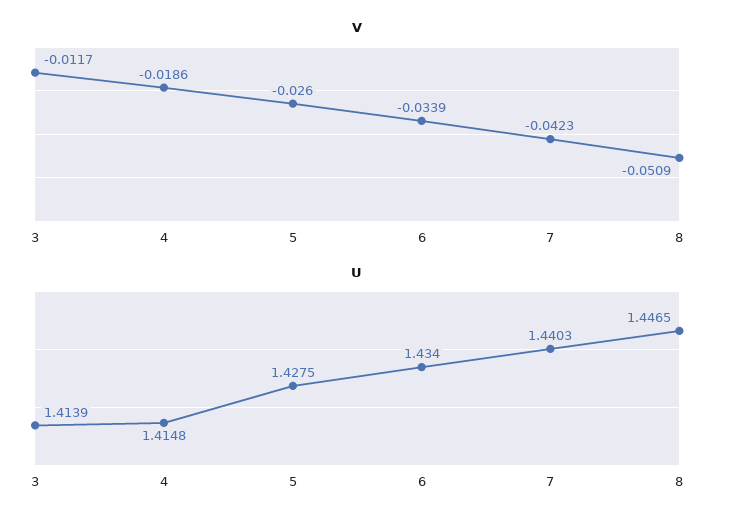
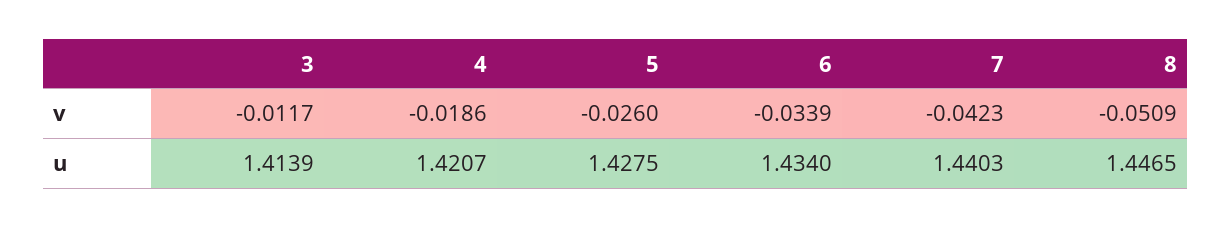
  {
    "V": {
      "3": -0.0117,
      "4": -0.0186,
      "5": -0.026,
      "6": -0.0339,
      "7": -0.0423,
      "8": -0.0509
    },
    "U": {
      "3": 1.4139,
-     "4": 1.4148,
+     "4": 1.4207,
      "5": 1.4275,
      "6": 1.434,
      "7": 1.4403,
      "8": 1.4465
    }
  }

